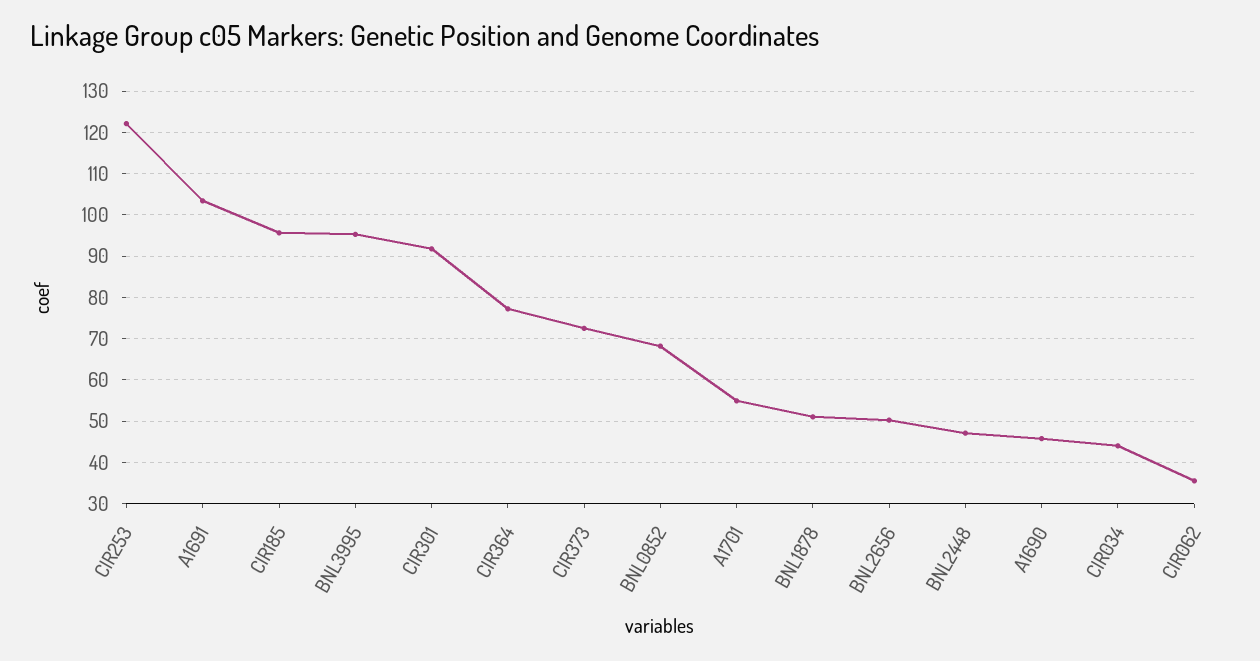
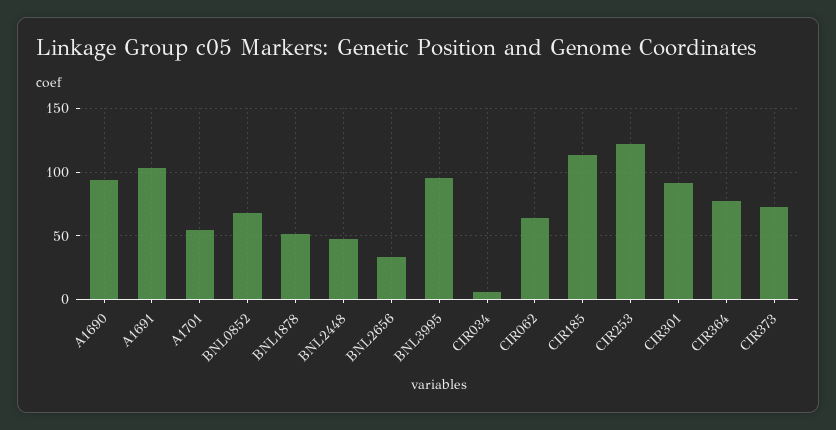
  {
    "CIR253": 122,
    "A1691": 104,
-   "CIR185": 96,
+   "CIR185": 115,
    "BNL3995": 96,
    "CIR301": 92,
    "CIR364": 78,
    "CIR373": 72,
    "BNL0852": 68,
    "A1701": 54,
    "BNL1878": 52,
-   "BNL2656": 50,
+   "BNL2656": 35,
    "BNL2448": 48,
-   "A1690": 46,
+   "A1690": 95,
-   "CIR034": 44,
+   "CIR034": 5,
-   "CIR062": 36
+   "CIR062": 65
  }

